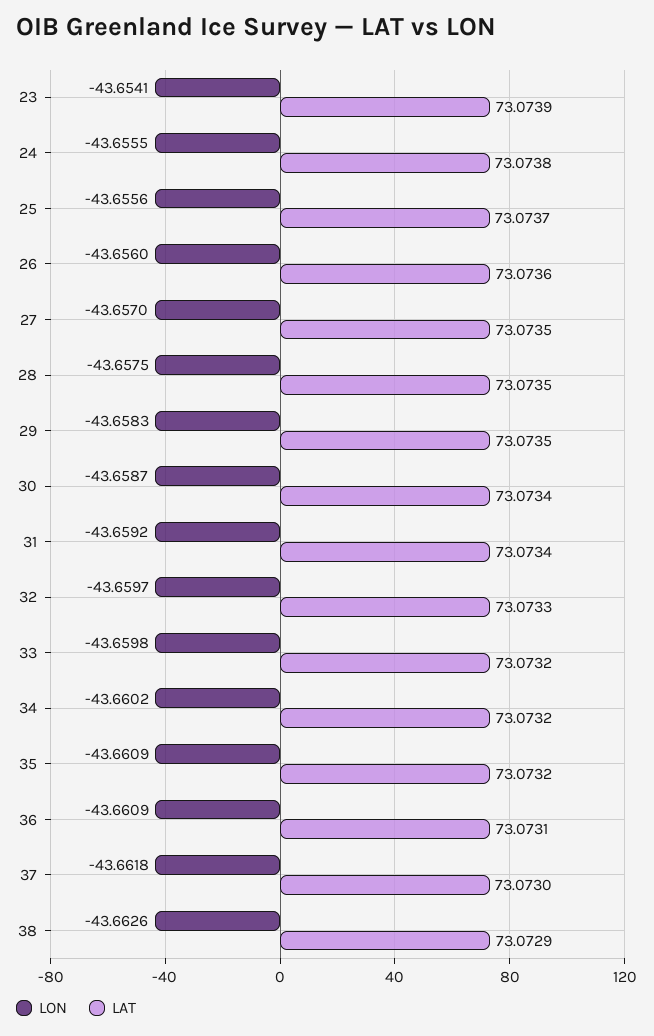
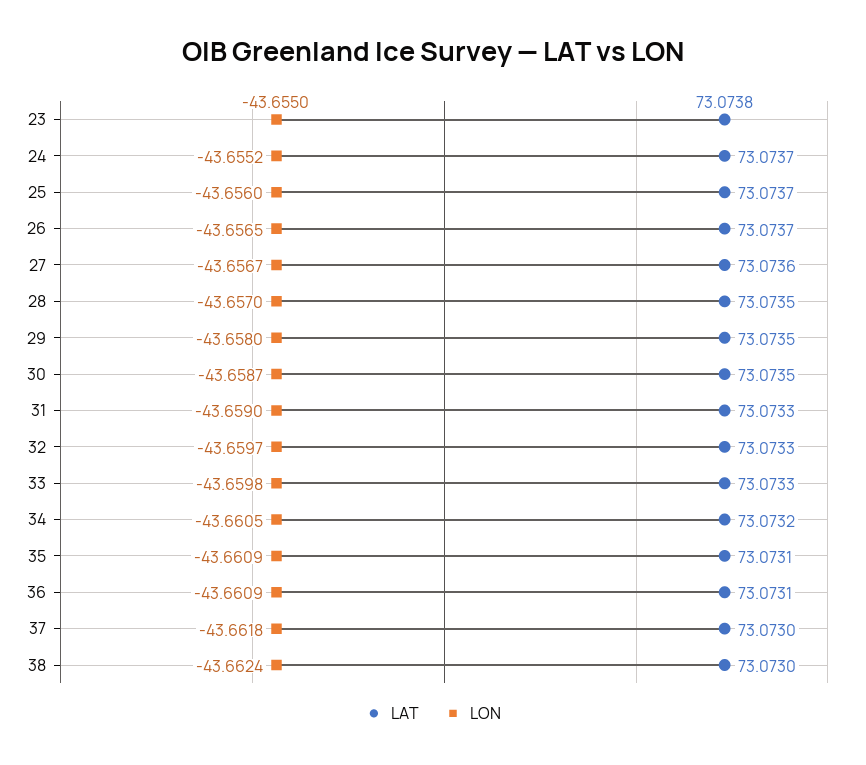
  {
    "LON": {
-     "23": -43.6541,
+     "23": -43.655,
-     "24": -43.6555,
+     "24": -43.6552,
-     "25": -43.6556,
+     "25": -43.656,
-     "26": -43.656,
+     "26": -43.6565,
-     "27": -43.657,
+     "27": -43.6567,
-     "28": -43.6575,
+     "28": -43.657,
-     "29": -43.6583,
+     "29": -43.658,
      "30": -43.6587,
-     "31": -43.6592,
+     "31": -43.659,
      "32": -43.6597,
      "33": -43.6598,
-     "34": -43.6602,
+     "34": -43.6605,
      "35": -43.6609,
      "36": -43.6609,
      "37": -43.6618,
-     "38": -43.6626
+     "38": -43.6624
    },
    "LAT": {
-     "23": 73.0739,
+     "23": 73.0738,
-     "24": 73.0738,
+     "24": 73.0737,
      "25": 73.0737,
-     "26": 73.0736,
+     "26": 73.0737,
-     "27": 73.0735,
+     "27": 73.0736,
      "28": 73.0735,
      "29": 73.0735,
-     "30": 73.0734,
+     "30": 73.0735,
-     "31": 73.0734,
+     "31": 73.0733,
      "32": 73.0733,
-     "33": 73.0732,
+     "33": 73.0733,
      "34": 73.0732,
-     "35": 73.0732,
+     "35": 73.0731,
      "36": 73.0731,
      "37": 73.073,
-     "38": 73.0729
+     "38": 73.073
    }
  }

